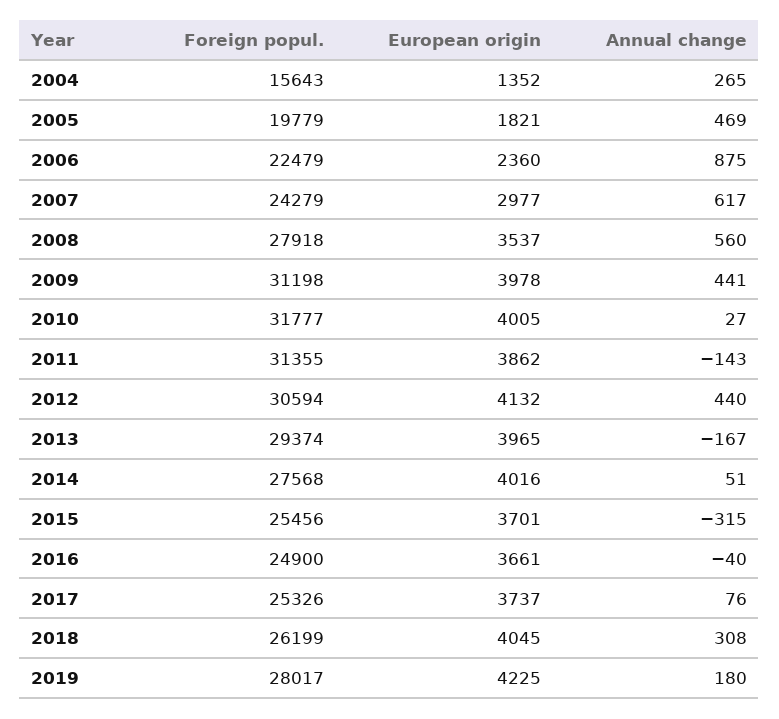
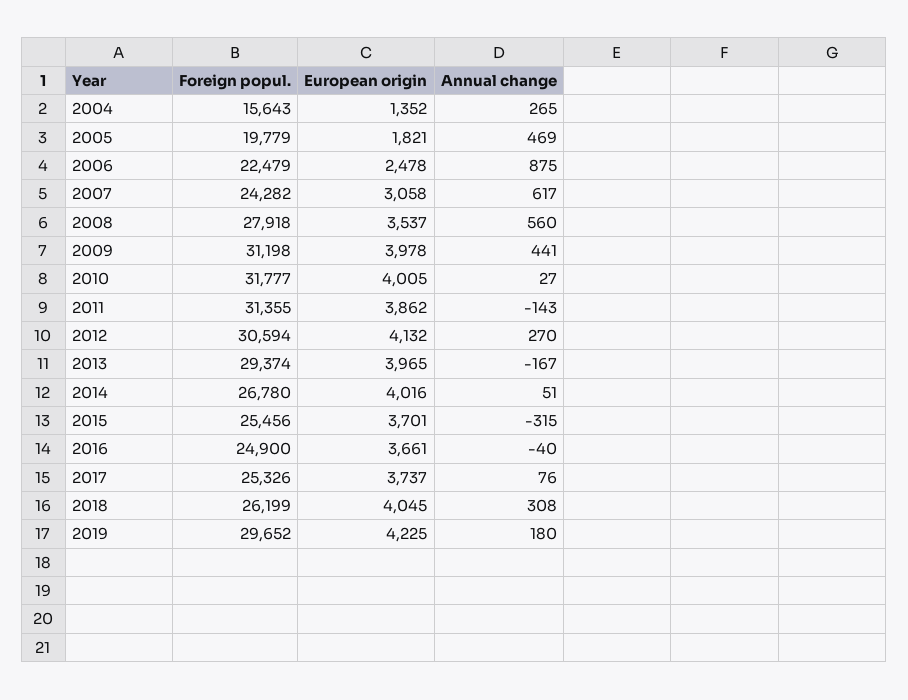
  {
    "Foreign popul.": {
      "2004": 15643,
      "2005": 19779,
      "2006": 22479,
-     "2007": 24279,
+     "2007": 24282,
      "2008": 27918,
      "2009": 31198,
      "2010": 31777,
      "2011": 31355,
      "2012": 30594,
      "2013": 29374,
-     "2014": 27568,
+     "2014": 26780,
      "2015": 25456,
      "2016": 24900,
      "2017": 25326,
      "2018": 26199,
-     "2019": 28017
+     "2019": 29652
    },
    "European origin": {
      "2004": 1352,
      "2005": 1821,
-     "2006": 2360,
+     "2006": 2478,
-     "2007": 2977,
+     "2007": 3058,
      "2008": 3537,
      "2009": 3978,
      "2010": 4005,
      "2011": 3862,
      "2012": 4132,
      "2013": 3965,
      "2014": 4016,
      "2015": 3701,
      "2016": 3661,
      "2017": 3737,
      "2018": 4045,
      "2019": 4225
    },
    "Annual change": {
      "2004": 265,
      "2005": 469,
      "2006": 875,
      "2007": 617,
      "2008": 560,
      "2009": 441,
      "2010": 27,
      "2011": -143,
-     "2012": 440,
+     "2012": 270,
      "2013": -167,
      "2014": 51,
      "2015": -315,
      "2016": -40,
      "2017": 76,
      "2018": 308,
      "2019": 180
    }
  }

